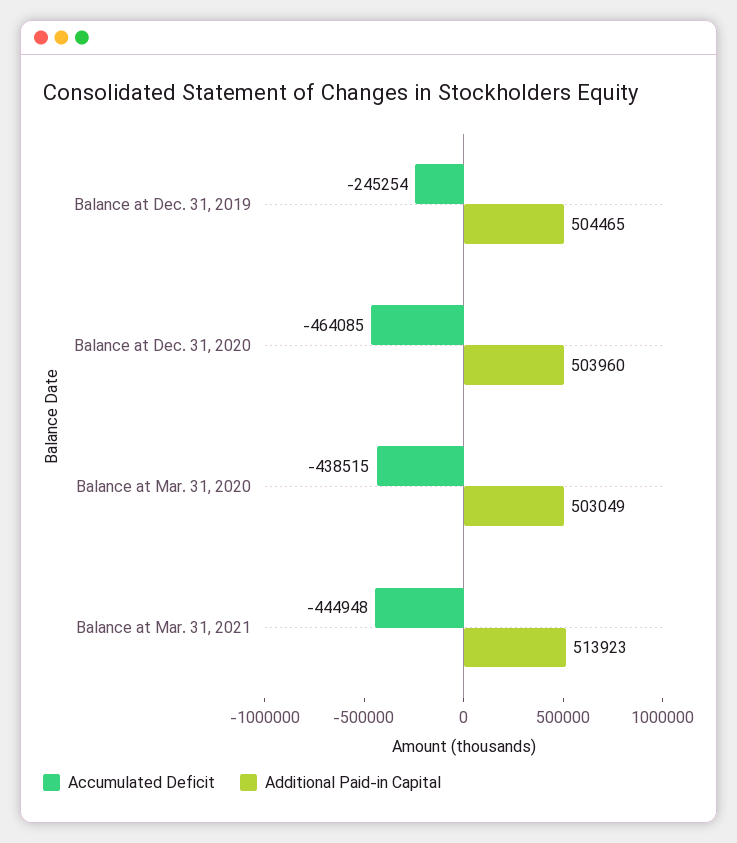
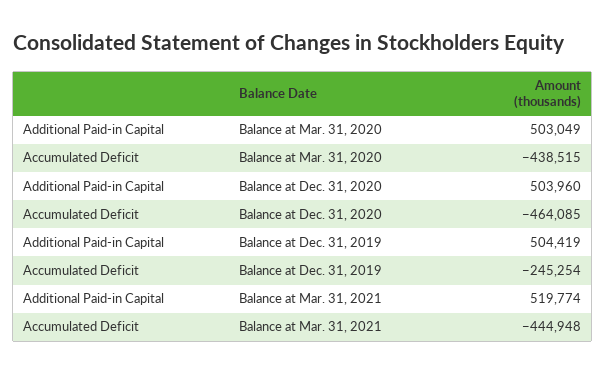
  {
    "Accumulated Deficit": {
      "Balance at Dec. 31, 2019": -245254,
      "Balance at Dec. 31, 2020": -464085,
      "Balance at Mar. 31, 2020": -438515,
      "Balance at Mar. 31, 2021": -444948
    },
    "Additional Paid-in Capital": {
-     "Balance at Dec. 31, 2019": 504465,
+     "Balance at Dec. 31, 2019": 504419,
      "Balance at Dec. 31, 2020": 503960,
      "Balance at Mar. 31, 2020": 503049,
-     "Balance at Mar. 31, 2021": 513923
+     "Balance at Mar. 31, 2021": 519774
    }
  }

